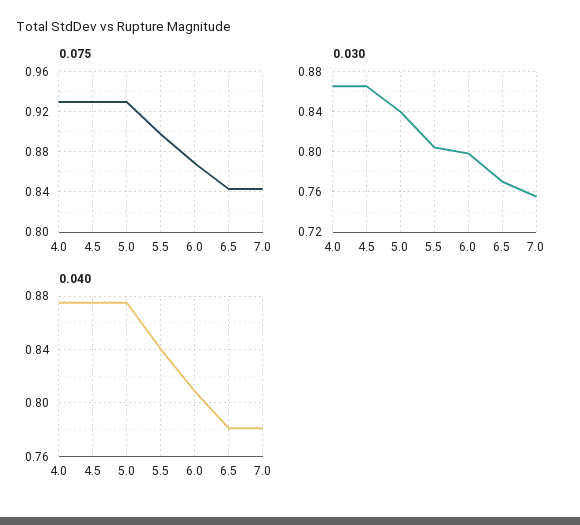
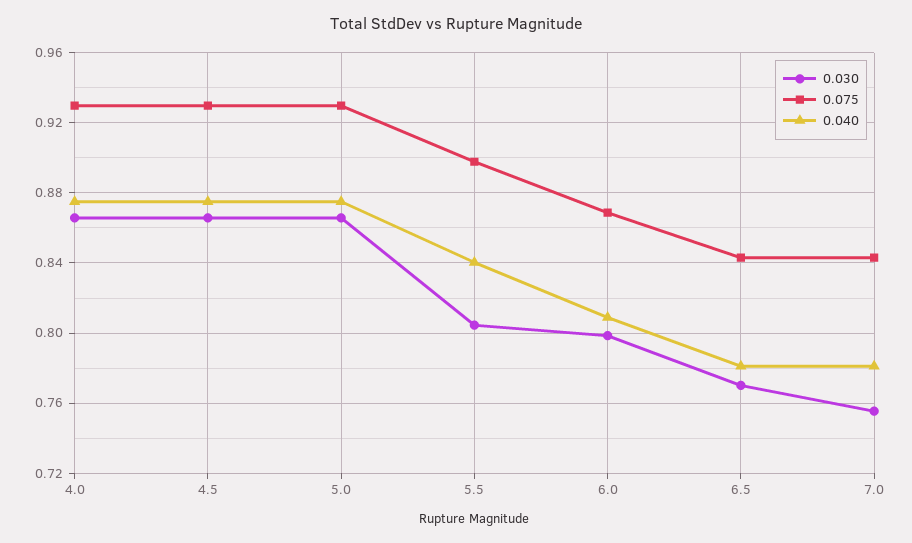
  {
    "0.075": {
      "4.0": 0.93,
      "4.5": 0.93,
      "5.0": 0.93,
      "5.5": 0.9,
      "6.0": 0.87,
      "6.5": 0.845,
      "7.0": 0.845
    },
    "0.030": {
      "4.0": 0.865,
      "4.5": 0.865,
-     "5.0": 0.84,
+     "5.0": 0.865,
      "5.5": 0.805,
      "6.0": 0.8,
      "6.5": 0.77,
      "7.0": 0.755
    },
    "0.040": {
      "4.0": 0.875,
      "4.5": 0.875,
      "5.0": 0.875,
      "5.5": 0.84,
      "6.0": 0.81,
      "6.5": 0.78,
      "7.0": 0.78
    }
  }

